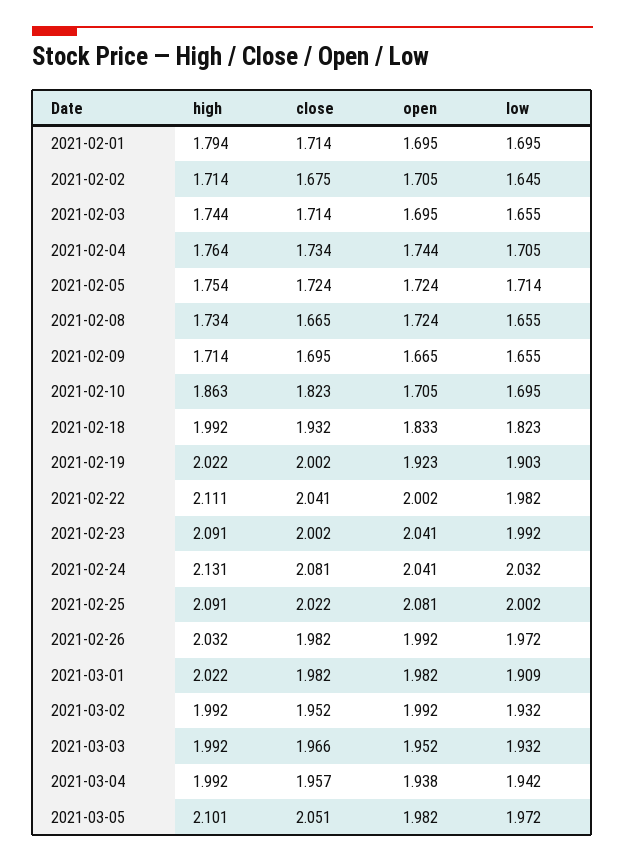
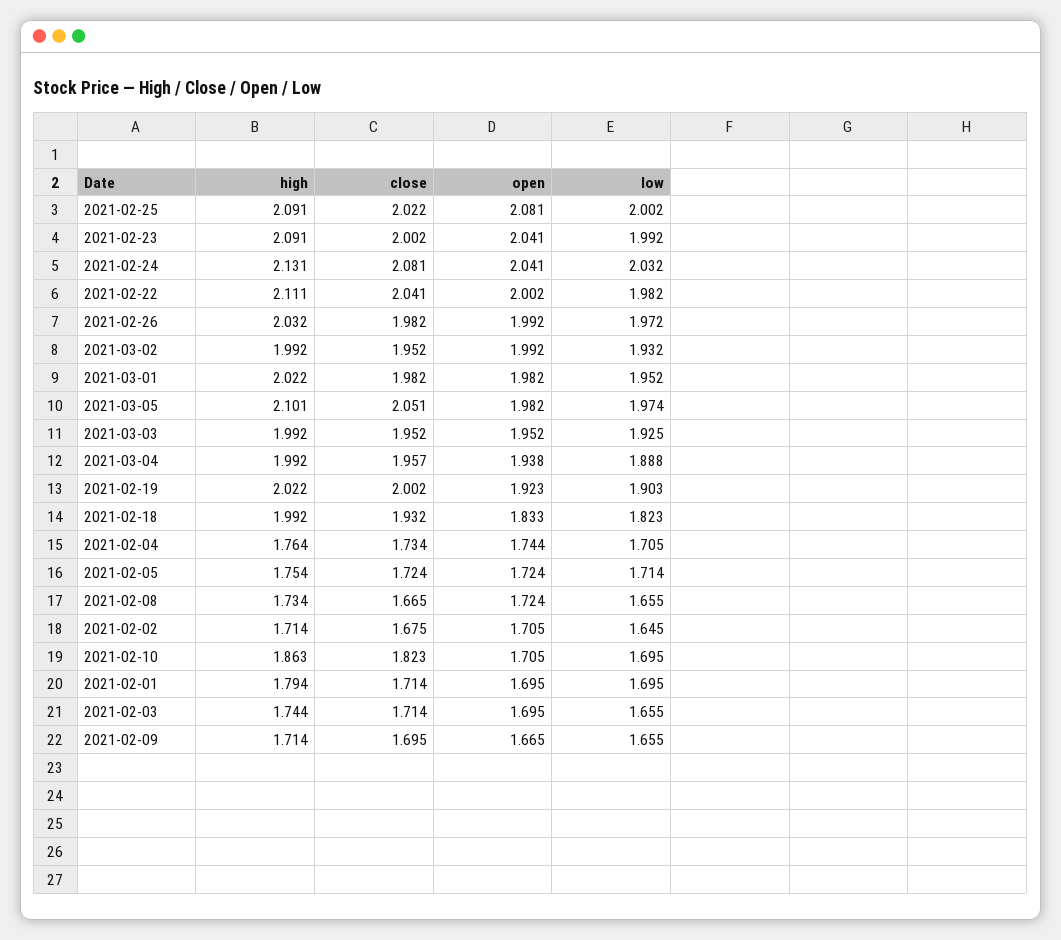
  {
    "high": {
      "2021-02-01": 1.794,
      "2021-02-02": 1.714,
      "2021-02-03": 1.744,
      "2021-02-04": 1.764,
      "2021-02-05": 1.754,
      "2021-02-08": 1.734,
      "2021-02-09": 1.714,
      "2021-02-10": 1.863,
      "2021-02-18": 1.992,
      "2021-02-19": 2.022,
      "2021-02-22": 2.111,
      "2021-02-23": 2.091,
      "2021-02-24": 2.131,
      "2021-02-25": 2.091,
      "2021-02-26": 2.032,
      "2021-03-01": 2.022,
      "2021-03-02": 1.992,
      "2021-03-03": 1.992,
      "2021-03-04": 1.992,
      "2021-03-05": 2.101
    },
    "close": {
      "2021-02-01": 1.714,
      "2021-02-02": 1.675,
      "2021-02-03": 1.714,
      "2021-02-04": 1.734,
      "2021-02-05": 1.724,
      "2021-02-08": 1.665,
      "2021-02-09": 1.695,
      "2021-02-10": 1.823,
      "2021-02-18": 1.932,
      "2021-02-19": 2.002,
      "2021-02-22": 2.041,
      "2021-02-23": 2.002,
      "2021-02-24": 2.081,
      "2021-02-25": 2.022,
      "2021-02-26": 1.982,
      "2021-03-01": 1.982,
      "2021-03-02": 1.952,
-     "2021-03-03": 1.966,
+     "2021-03-03": 1.952,
      "2021-03-04": 1.957,
      "2021-03-05": 2.051
    },
    "open": {
      "2021-02-01": 1.695,
      "2021-02-02": 1.705,
      "2021-02-03": 1.695,
      "2021-02-04": 1.744,
      "2021-02-05": 1.724,
      "2021-02-08": 1.724,
      "2021-02-09": 1.665,
      "2021-02-10": 1.705,
      "2021-02-18": 1.833,
      "2021-02-19": 1.923,
      "2021-02-22": 2.002,
      "2021-02-23": 2.041,
      "2021-02-24": 2.041,
      "2021-02-25": 2.081,
      "2021-02-26": 1.992,
      "2021-03-01": 1.982,
      "2021-03-02": 1.992,
      "2021-03-03": 1.952,
      "2021-03-04": 1.938,
      "2021-03-05": 1.982
    },
    "low": {
      "2021-02-01": 1.695,
      "2021-02-02": 1.645,
      "2021-02-03": 1.655,
      "2021-02-04": 1.705,
      "2021-02-05": 1.714,
      "2021-02-08": 1.655,
      "2021-02-09": 1.655,
      "2021-02-10": 1.695,
      "2021-02-18": 1.823,
      "2021-02-19": 1.903,
      "2021-02-22": 1.982,
      "2021-02-23": 1.992,
      "2021-02-24": 2.032,
      "2021-02-25": 2.002,
      "2021-02-26": 1.972,
-     "2021-03-01": 1.909,
+     "2021-03-01": 1.952,
      "2021-03-02": 1.932,
-     "2021-03-03": 1.932,
+     "2021-03-03": 1.925,
-     "2021-03-04": 1.942,
+     "2021-03-04": 1.888,
-     "2021-03-05": 1.972
+     "2021-03-05": 1.974
    }
  }

